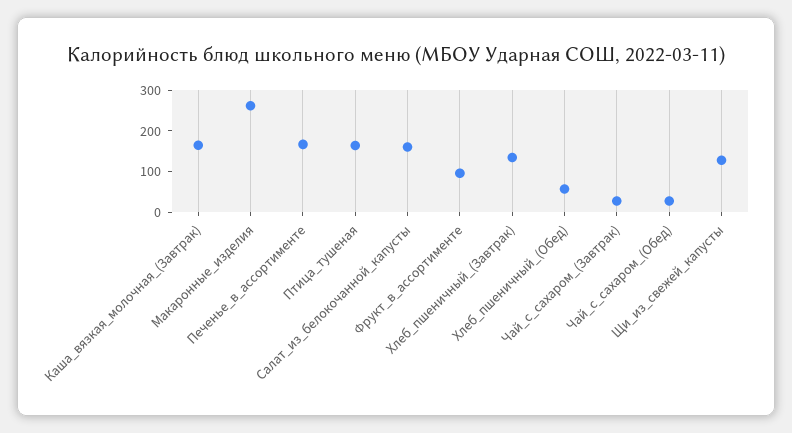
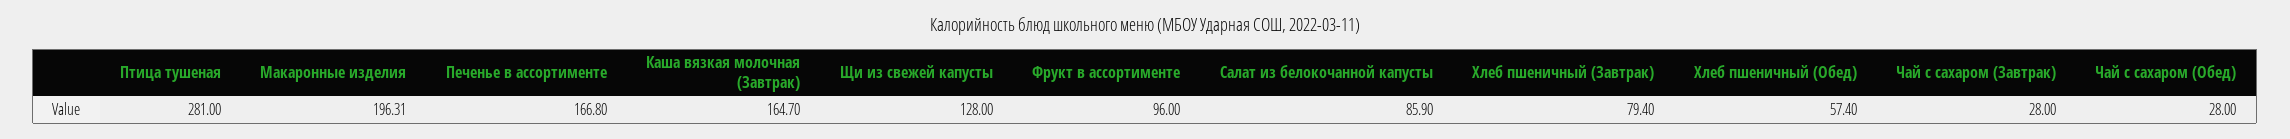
  {
    "Каша_вязкая_молочная_(Завтрак)": 164.7,
-   "Макаронные_изделия": 260,
+   "Макаронные_изделия": 196.31,
    "Печенье_в_ассортименте": 166.8,
-   "Птица_тушеная": 160,
+   "Птица_тушеная": 281,
-   "Салат_из_белокочанной_капусты": 160,
+   "Салат_из_белокочанной_капусты": 85.9,
    "Фрукт_в_ассортименте": 96,
-   "Хлеб_пшеничный_(Завтрак)": 140,
+   "Хлеб_пшеничный_(Завтрак)": 79.4,
    "Хлеб_пшеничный_(Обед)": 57.4,
    "Чай_с_сахаром_(Завтрак)": 28,
    "Чай_с_сахаром_(Обед)": 28,
    "Щи_из_свежей_капусты": 128
  }

